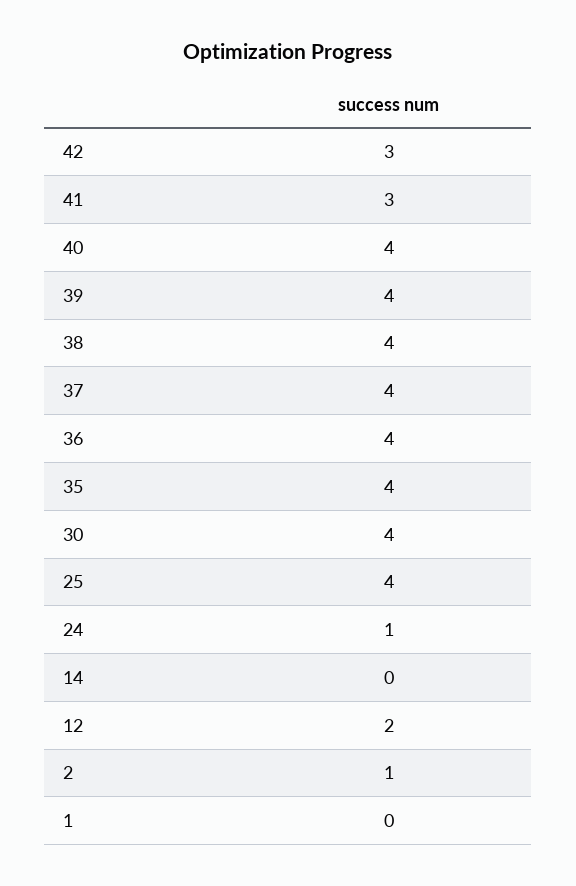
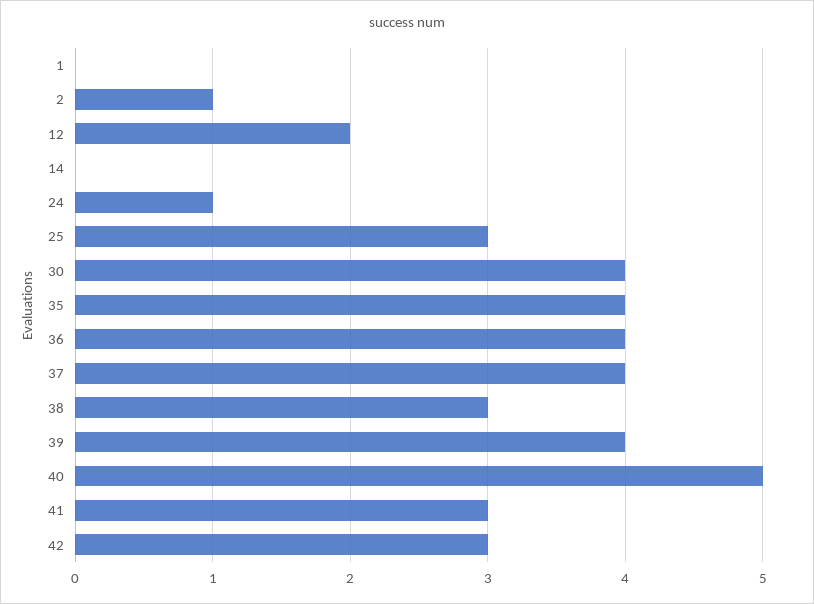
  {
    "42": 3,
    "41": 3,
-   "40": 4,
+   "40": 5,
    "39": 4,
-   "38": 4,
+   "38": 3,
    "37": 4,
    "36": 4,
    "35": 4,
    "30": 4,
-   "25": 4,
+   "25": 3,
    "24": 1,
    "14": 0,
    "12": 2,
    "2": 1,
    "1": 0
  }

